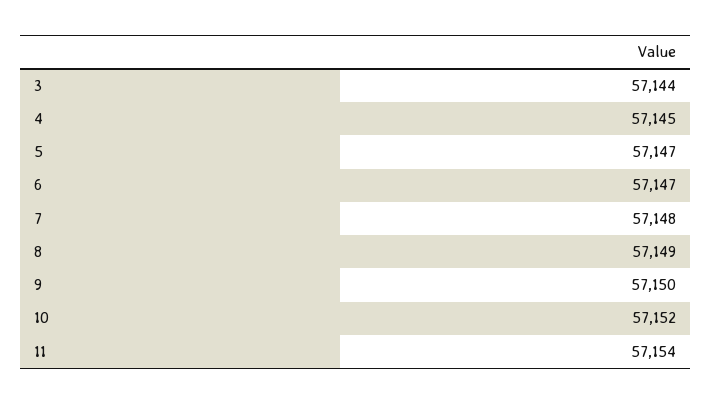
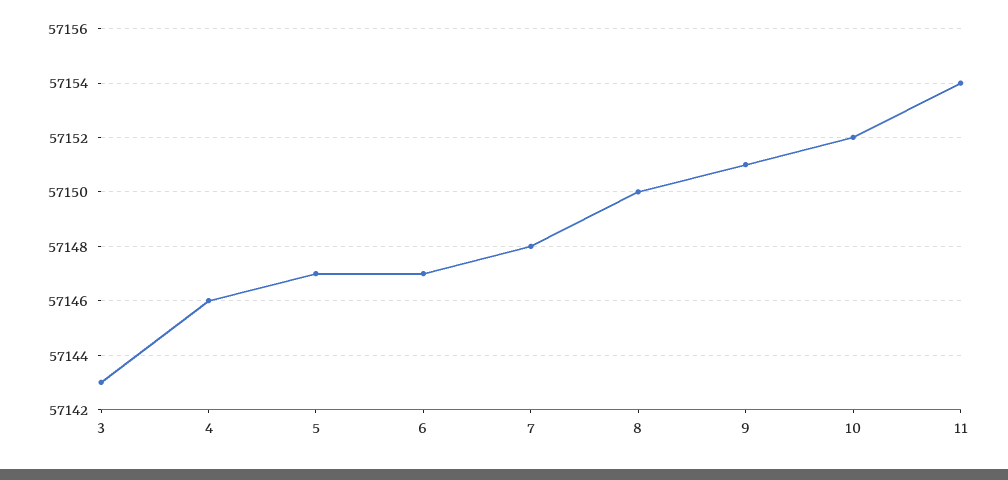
  {
-   "3": 57144,
+   "3": 57143,
-   "4": 57145,
+   "4": 57146,
    "5": 57147,
    "6": 57147,
    "7": 57148,
-   "8": 57149,
+   "8": 57150,
-   "9": 57150,
+   "9": 57151,
    "10": 57152,
    "11": 57154
  }

